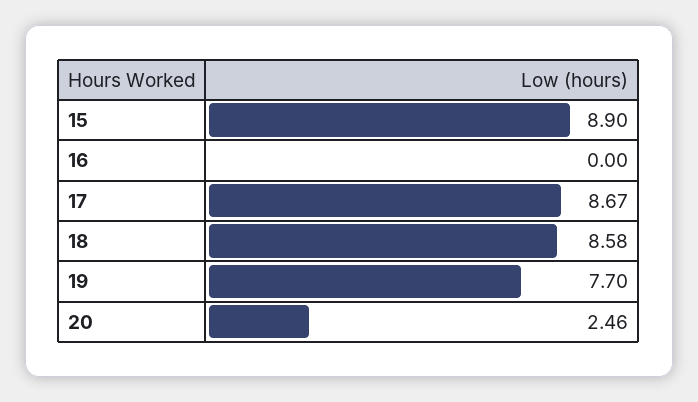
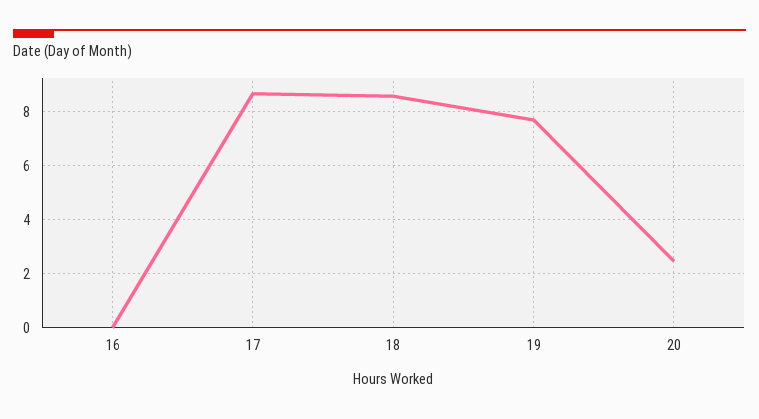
  {
-   "15": 8.9,
    "16": 0,
    "17": 8.67,
    "18": 8.58,
    "19": 7.7,
    "20": 2.46
  }

